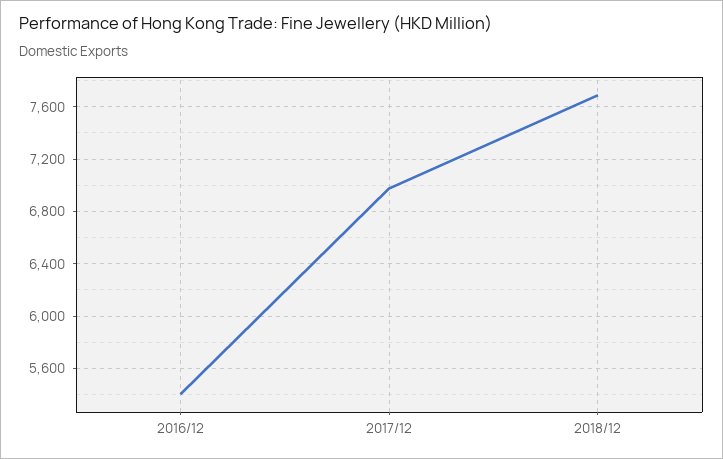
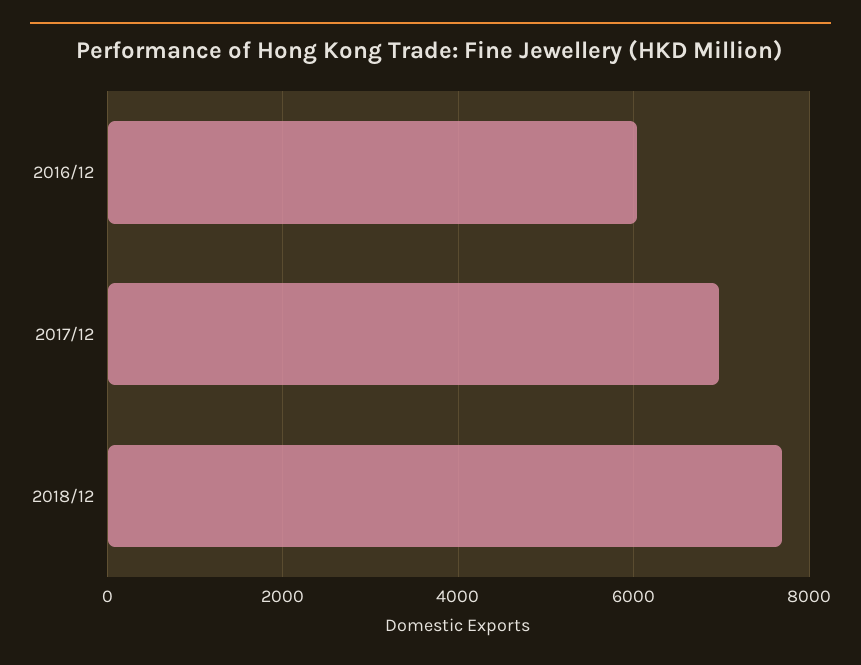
  {
-   "2016/12": 5400,
+   "2016/12": 6000,
    "2017/12": 7000,
    "2018/12": 7700
  }

